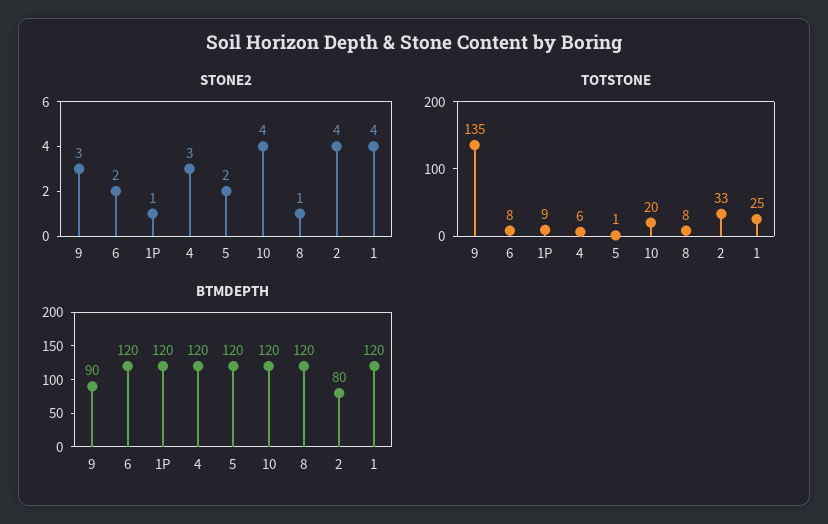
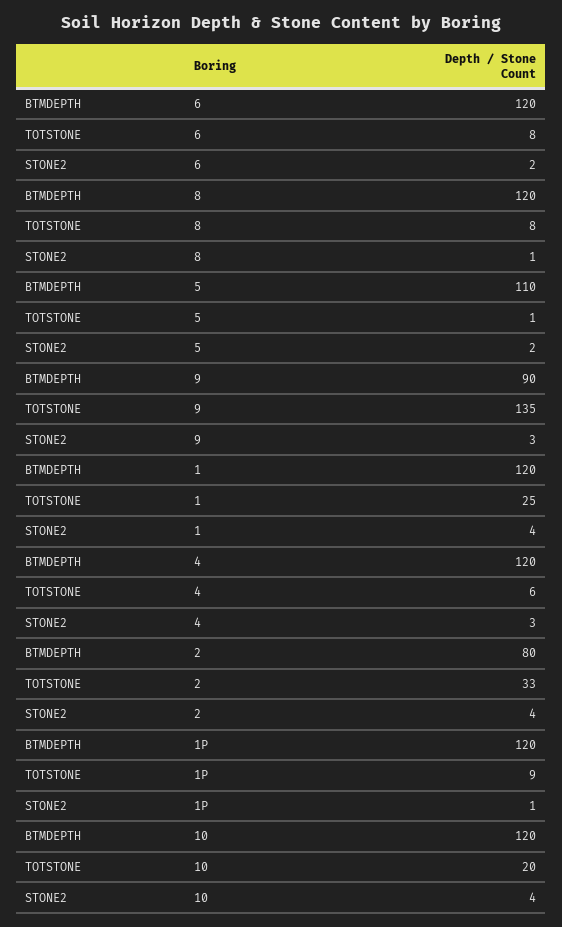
  {
    "STONE2": {
      "9": 3,
      "6": 2,
      "1P": 1,
      "4": 3,
      "5": 2,
      "10": 4,
      "8": 1,
      "2": 4,
      "1": 4
    },
    "TOTSTONE": {
      "9": 135,
      "6": 8,
      "1P": 9,
      "4": 6,
      "5": 1,
      "10": 20,
      "8": 8,
      "2": 33,
      "1": 25
    },
    "BTMDEPTH": {
      "9": 90,
      "6": 120,
      "1P": 120,
      "4": 120,
-     "5": 120,
+     "5": 110,
      "10": 120,
      "8": 120,
      "2": 80,
      "1": 120
    }
  }

